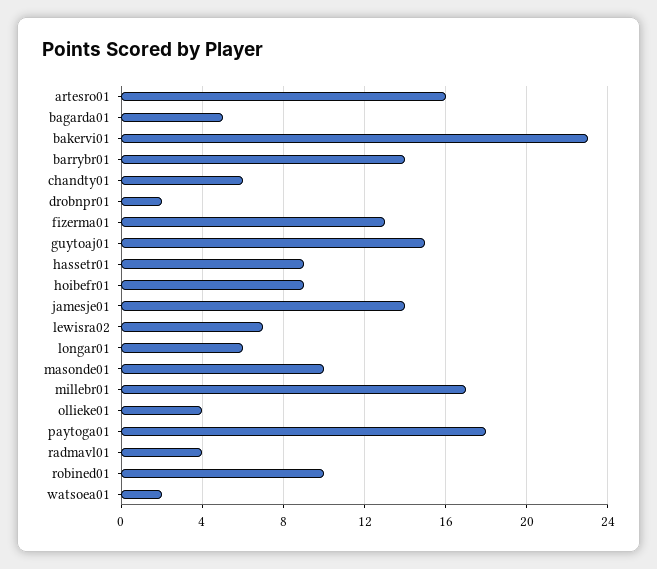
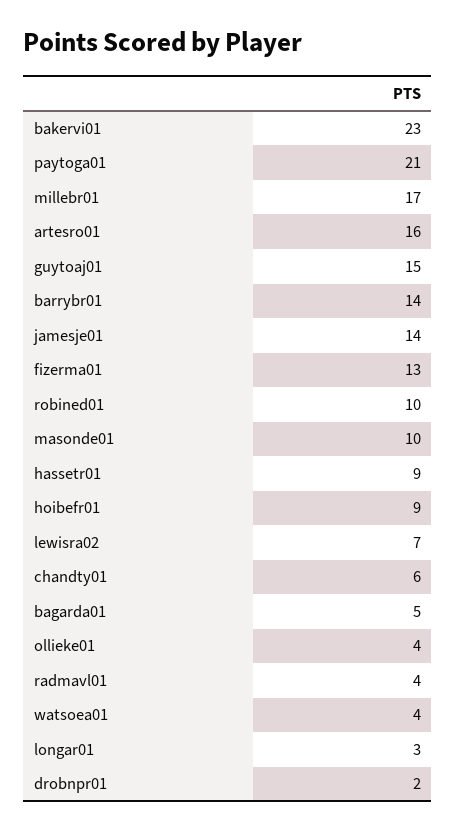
  {
    "artesro01": 16,
    "bagarda01": 5,
    "bakervi01": 23,
    "barrybr01": 14,
    "chandty01": 6,
    "drobnpr01": 2,
    "fizerma01": 13,
    "guytoaj01": 15,
    "hassetr01": 9,
    "hoibefr01": 9,
    "jamesje01": 14,
    "lewisra02": 7,
-   "longar01": 6,
+   "longar01": 3,
    "masonde01": 10,
    "millebr01": 17,
    "ollieke01": 4,
-   "paytoga01": 18,
+   "paytoga01": 21,
    "radmavl01": 4,
    "robined01": 10,
-   "watsoea01": 2
+   "watsoea01": 4
  }

